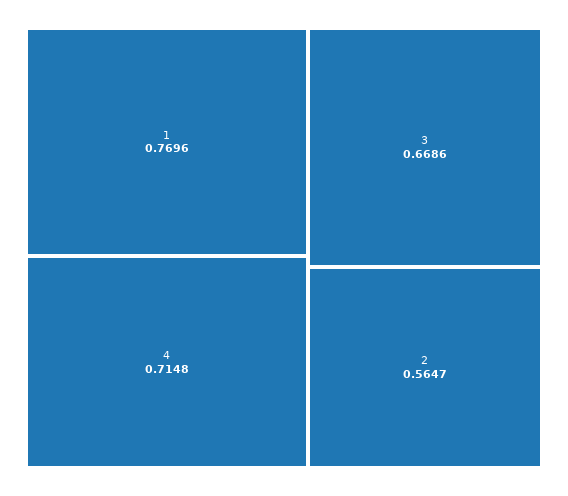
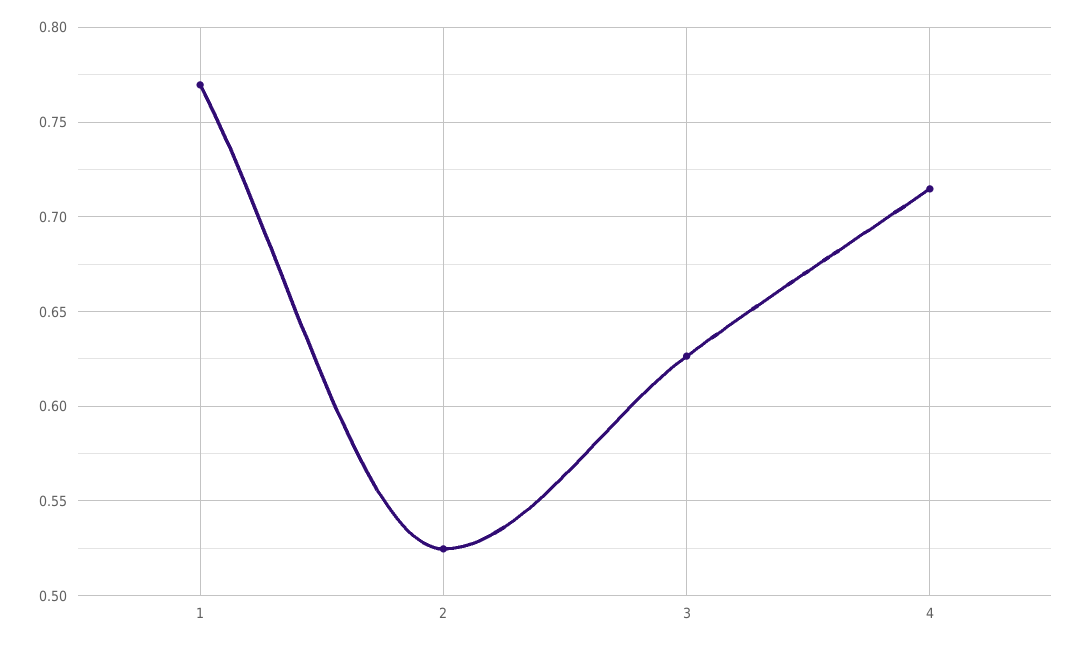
  {
    "1": 0.7696,
    "4": 0.7148,
-   "3": 0.6686,
+   "3": 0.625,
-   "2": 0.5647
+   "2": 0.525
  }

